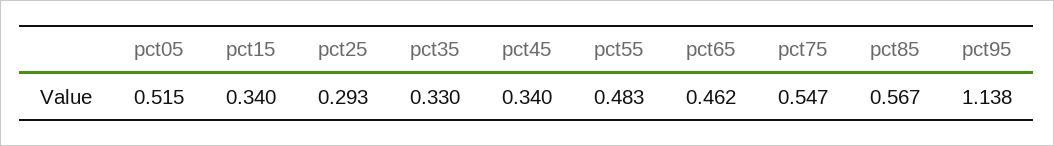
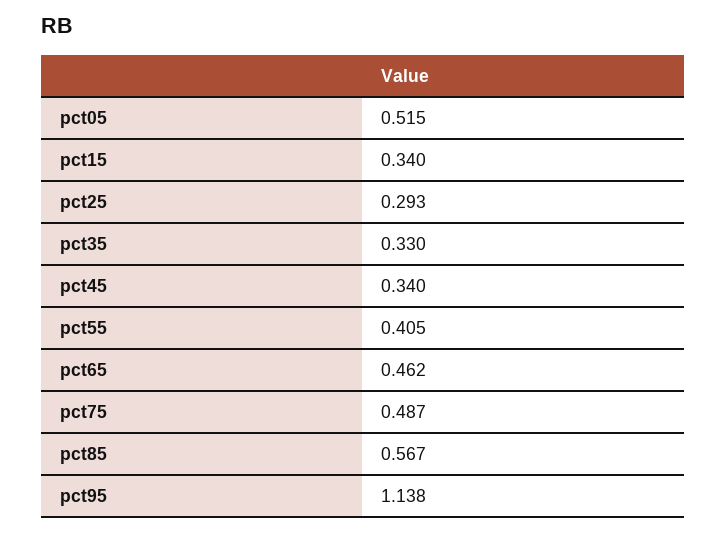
  {
    "pct05": 0.515,
    "pct15": 0.34,
    "pct25": 0.293,
    "pct35": 0.33,
    "pct45": 0.34,
-   "pct55": 0.483,
+   "pct55": 0.405,
    "pct65": 0.462,
-   "pct75": 0.547,
+   "pct75": 0.487,
    "pct85": 0.567,
    "pct95": 1.138
  }

